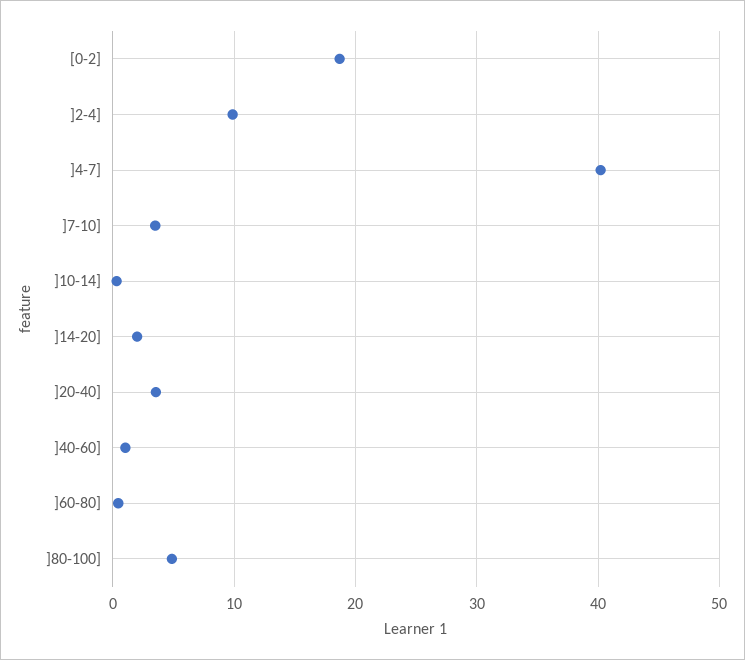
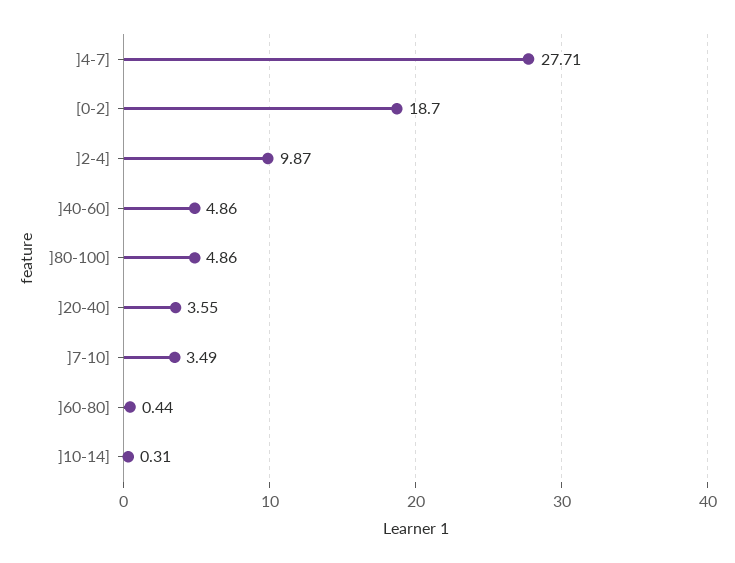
  {
    "[0-2]": 18.7,
    "]2-4]": 9.87,
-   "]4-7]": 40,
+   "]4-7]": 27.71,
    "]7-10]": 3.49,
    "]10-14]": 0.31,
-   "]14-20]": 2,
    "]20-40]": 3.55,
-   "]40-60]": 1,
+   "]40-60]": 4.86,
    "]60-80]": 0.44,
    "]80-100]": 4.86
  }

